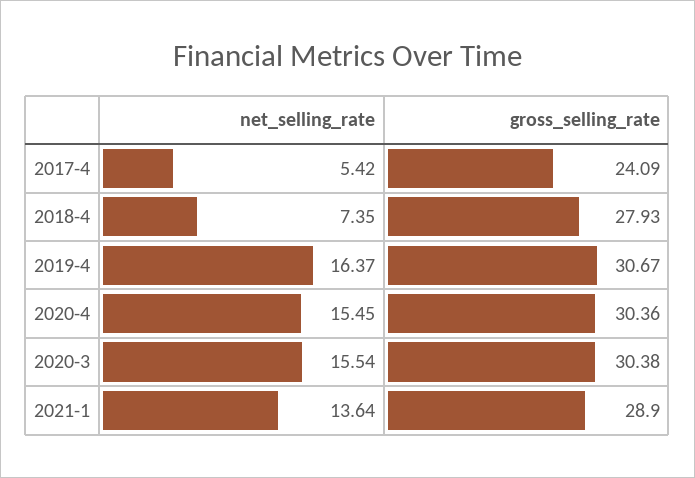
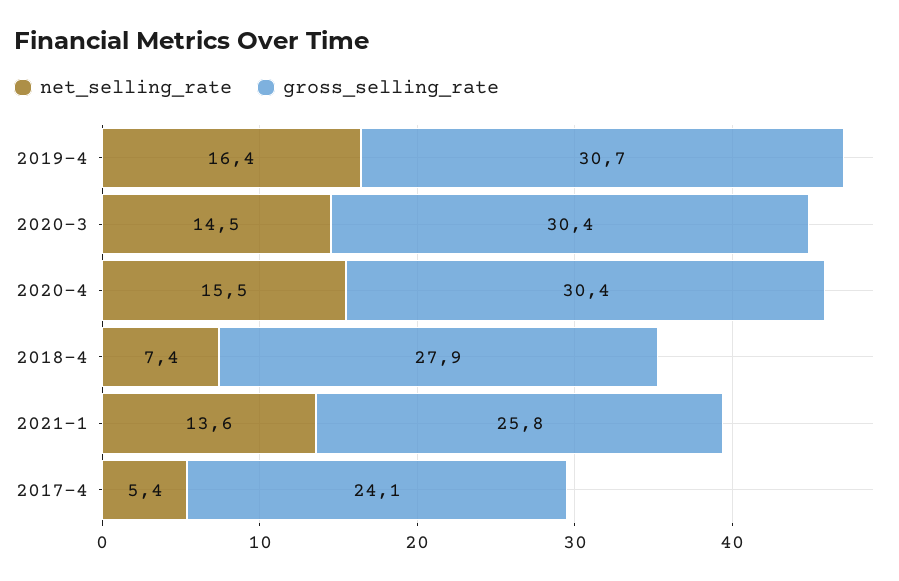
  {
    "net_selling_rate": {
      "2017-4": 5.42,
      "2018-4": 7.35,
      "2019-4": 16.37,
      "2020-4": 15.45,
-     "2020-3": 15.54,
+     "2020-3": 14.5,
      "2021-1": 13.64
    },
    "gross_selling_rate": {
      "2017-4": 24.09,
      "2018-4": 27.93,
      "2019-4": 30.67,
      "2020-4": 30.36,
      "2020-3": 30.38,
-     "2021-1": 28.9
+     "2021-1": 25.8
    }
  }

